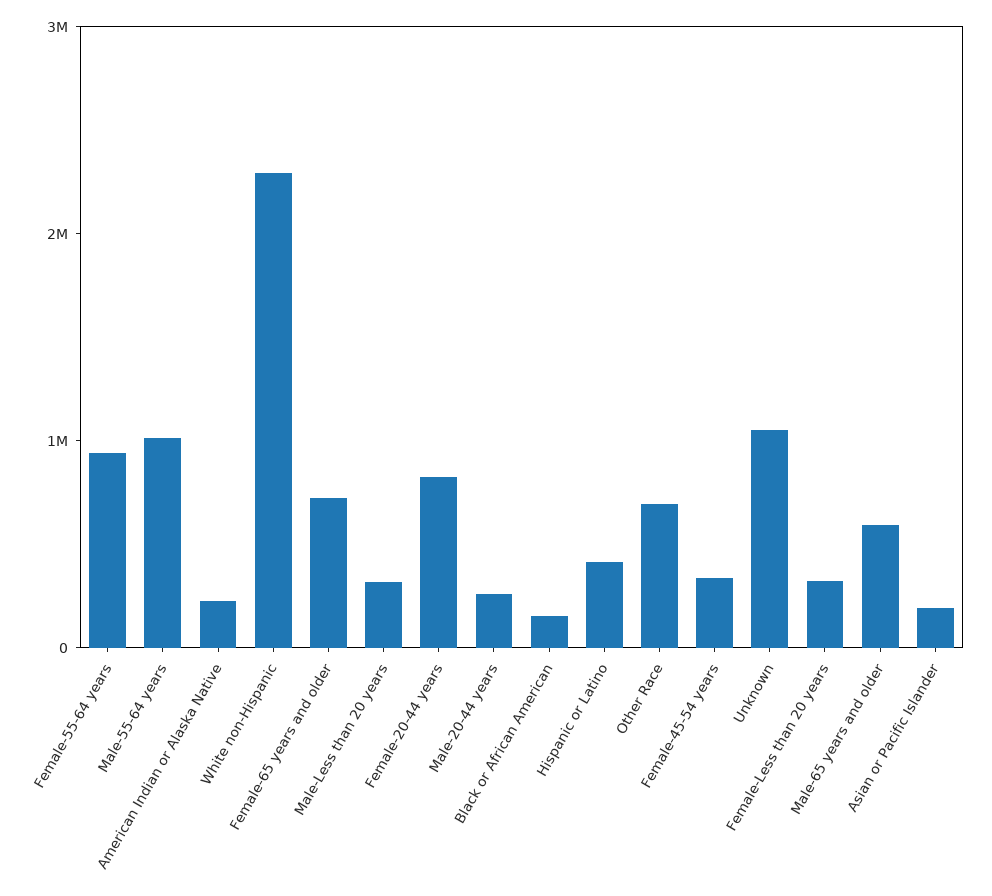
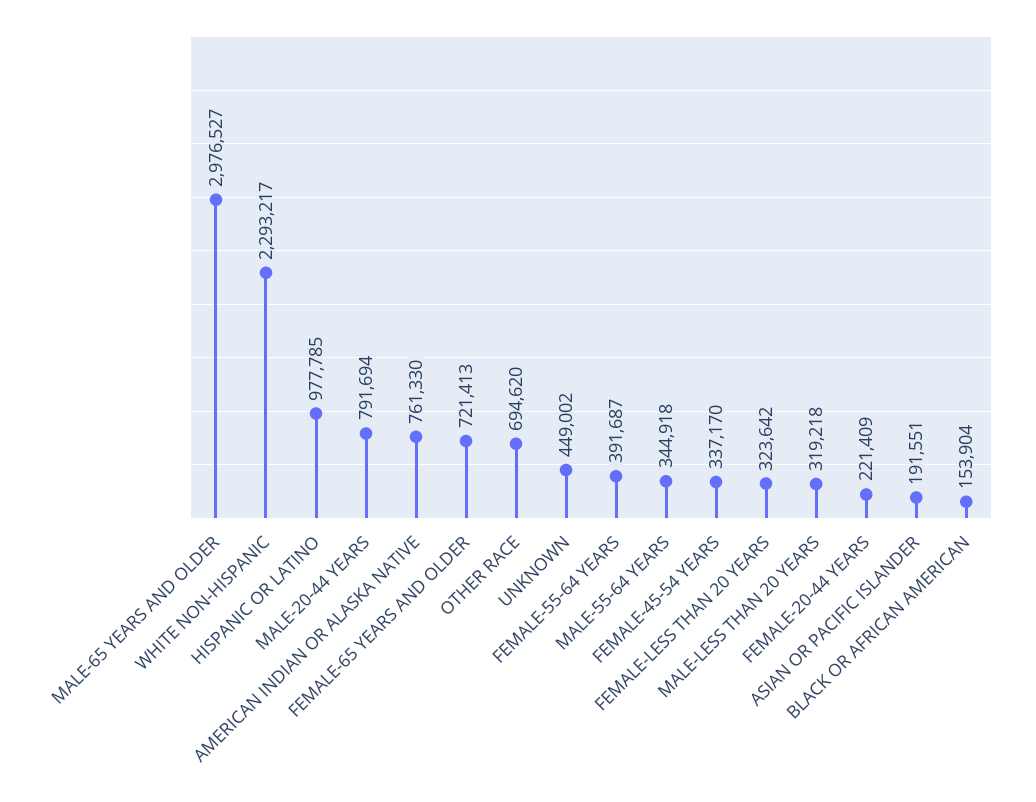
  {
-   "Female-55-64 years": 1000000,
+   "Female-55-64 years": 391687,
-   "Male-55-64 years": 1000000,
+   "Male-55-64 years": 344918,
-   "American Indian or Alaska Native": 200000,
+   "American Indian or Alaska Native": 761330,
    "White non-Hispanic": 2293217,
    "Female-65 years and older": 721413,
    "Male-Less than 20 years": 319218,
-   "Female-20-44 years": 800000,
+   "Female-20-44 years": 221409,
-   "Male-20-44 years": 200000,
+   "Male-20-44 years": 791694,
    "Black or African American": 153904,
-   "Hispanic or Latino": 400000,
+   "Hispanic or Latino": 977785,
    "Other Race": 694620,
    "Female-45-54 years": 337170,
-   "Unknown": 1000000,
+   "Unknown": 449002,
    "Female-Less than 20 years": 323642,
-   "Male-65 years and older": 600000,
+   "Male-65 years and older": 2976527,
    "Asian or Pacific Islander": 191551
  }

